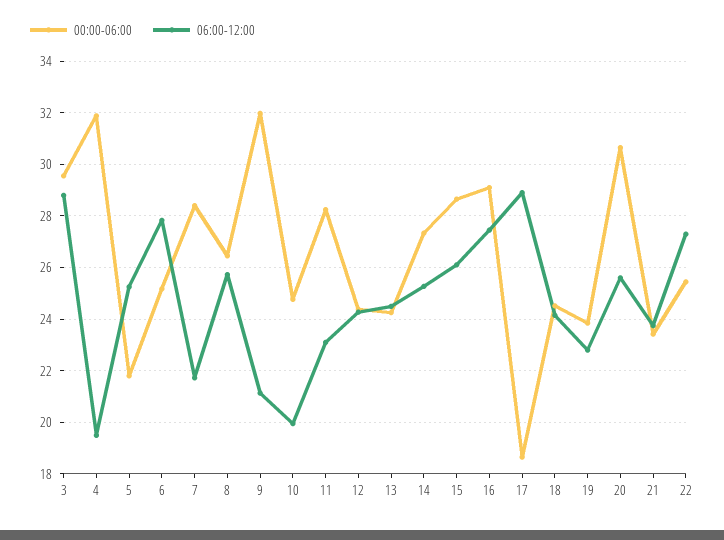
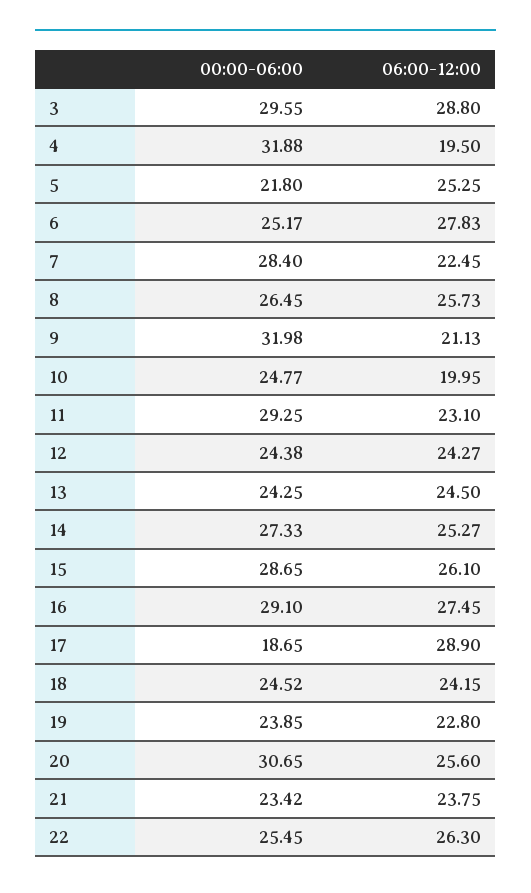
  {
    "00:00-06:00": {
      "3": 29.55,
      "4": 31.88,
      "5": 21.8,
      "6": 25.17,
      "7": 28.4,
      "8": 26.45,
      "9": 31.98,
      "10": 24.77,
-     "11": 28.25,
+     "11": 29.25,
      "12": 24.38,
      "13": 24.25,
      "14": 27.33,
      "15": 28.65,
      "16": 29.1,
      "17": 18.65,
      "18": 24.52,
      "19": 23.85,
      "20": 30.65,
      "21": 23.42,
      "22": 25.45
    },
    "06:00-12:00": {
      "3": 28.8,
      "4": 19.5,
      "5": 25.25,
      "6": 27.83,
-     "7": 21.75,
+     "7": 22.45,
      "8": 25.73,
      "9": 21.13,
      "10": 19.95,
      "11": 23.1,
      "12": 24.27,
      "13": 24.5,
      "14": 25.27,
      "15": 26.1,
      "16": 27.45,
      "17": 28.9,
      "18": 24.15,
      "19": 22.8,
      "20": 25.6,
      "21": 23.75,
-     "22": 27.25
+     "22": 26.3
    }
  }

